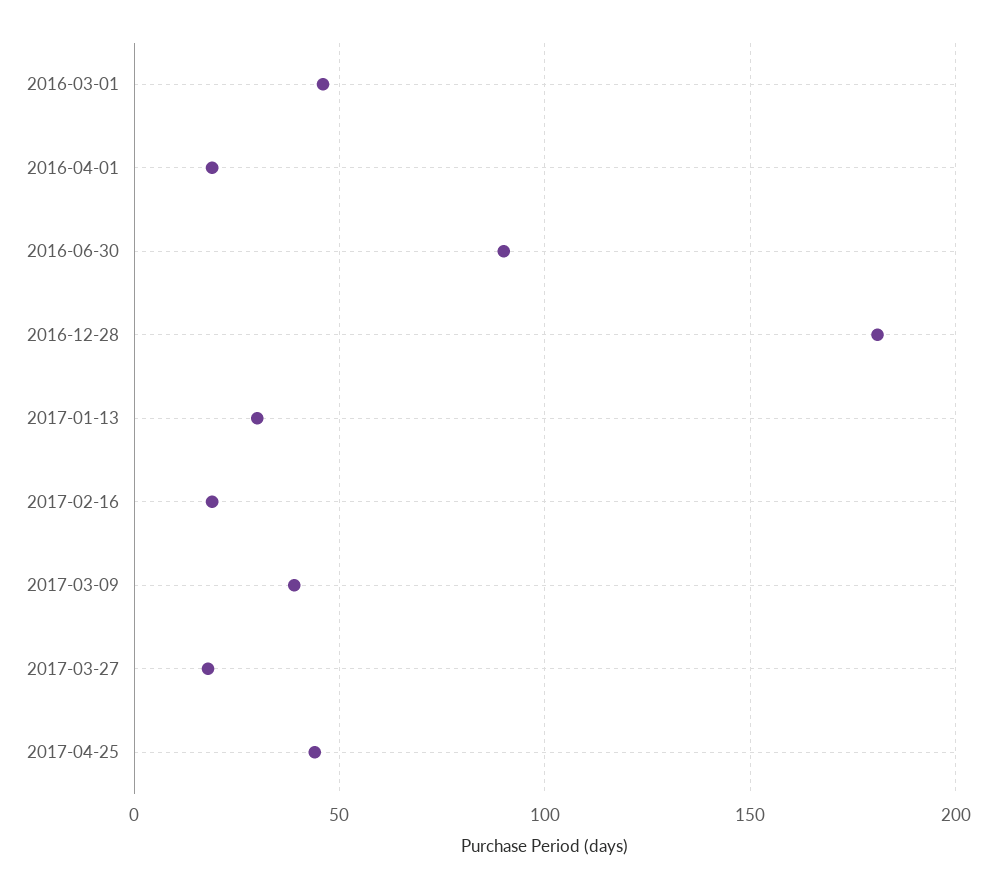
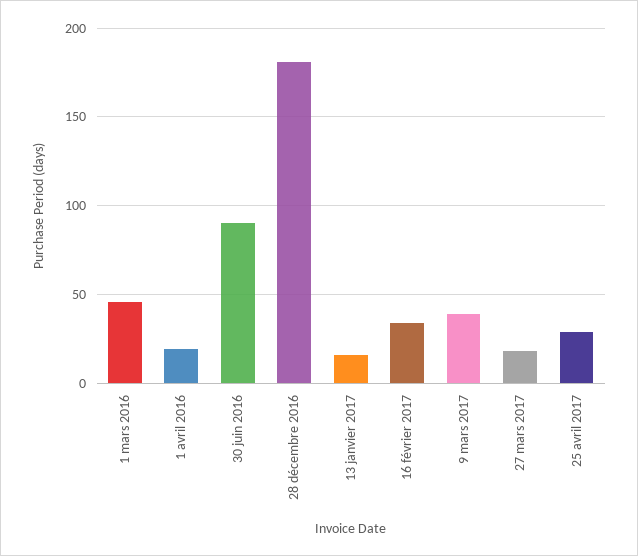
  {
    "2016-03-01": 45,
    "2016-04-01": 20,
    "2016-06-30": 90,
    "2016-12-28": 180,
-   "2017-01-13": 30,
+   "2017-01-13": 15,
-   "2017-02-16": 20,
+   "2017-02-16": 35,
    "2017-03-09": 40,
    "2017-03-27": 20,
-   "2017-04-25": 45
+   "2017-04-25": 30
  }

